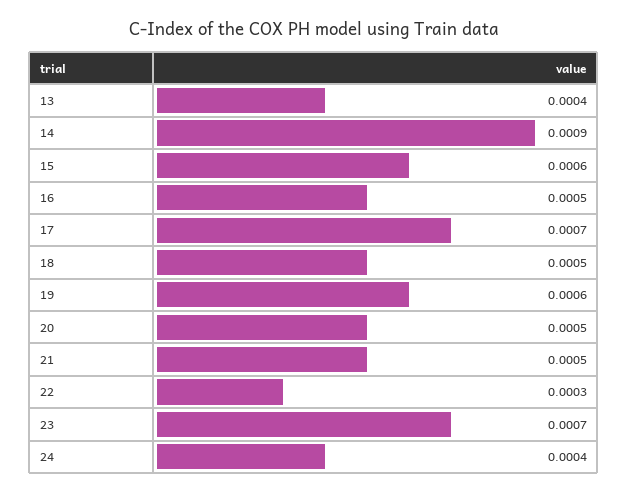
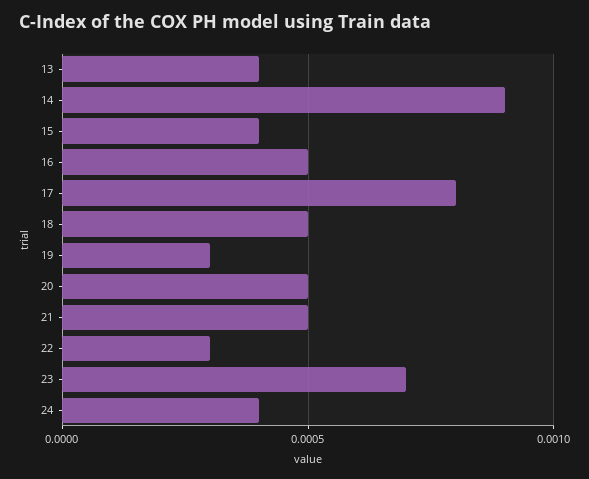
  {
    "13": 0.0004,
    "14": 0.0009,
-   "15": 0.0006,
+   "15": 0.0004,
    "16": 0.0005,
-   "17": 0.0007,
+   "17": 0.0008,
    "18": 0.0005,
-   "19": 0.0006,
+   "19": 0.0003,
    "20": 0.0005,
    "21": 0.0005,
    "22": 0.0003,
    "23": 0.0007,
    "24": 0.0004
  }

